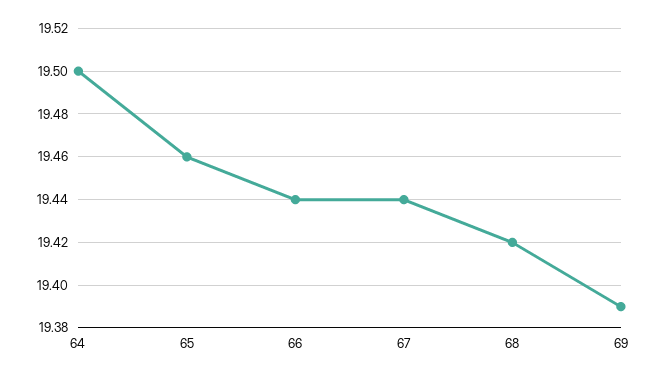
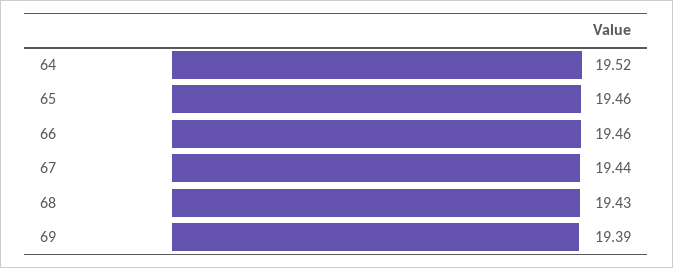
  {
-   "64": 19.5,
+   "64": 19.52,
    "65": 19.46,
-   "66": 19.44,
+   "66": 19.46,
    "67": 19.44,
-   "68": 19.42,
+   "68": 19.43,
    "69": 19.39
  }

